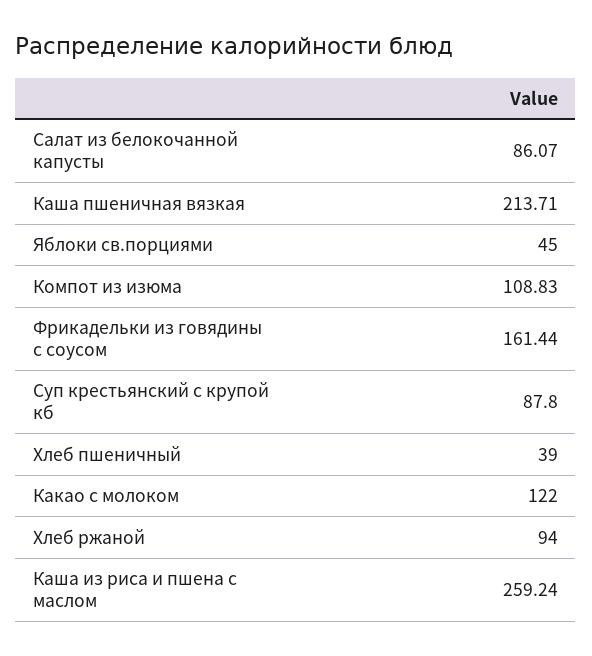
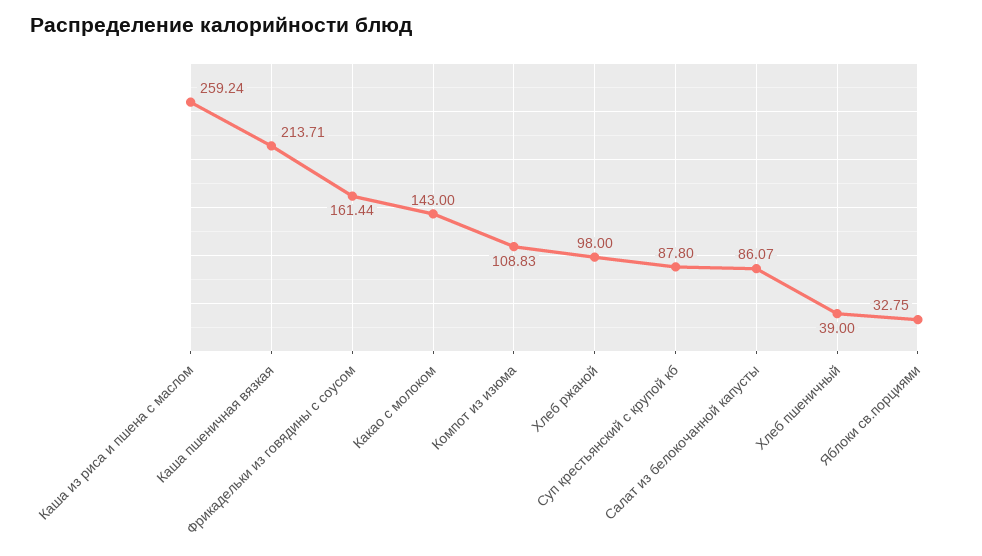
  {
    "Салат из белокочанной капусты": 86.07,
    "Каша пшеничная вязкая": 213.71,
-   "Яблоки св.порциями": 45,
+   "Яблоки св.порциями": 32.75,
    "Компот из изюма": 108.83,
    "Фрикадельки из говядины с соусом": 161.44,
    "Суп крестьянский с крупой кб": 87.8,
    "Хлеб пшеничный": 39,
-   "Какао с молоком": 122,
+   "Какао с молоком": 143,
-   "Хлеб ржаной": 94,
+   "Хлеб ржаной": 98,
    "Каша из риса и пшена с маслом": 259.24
  }

